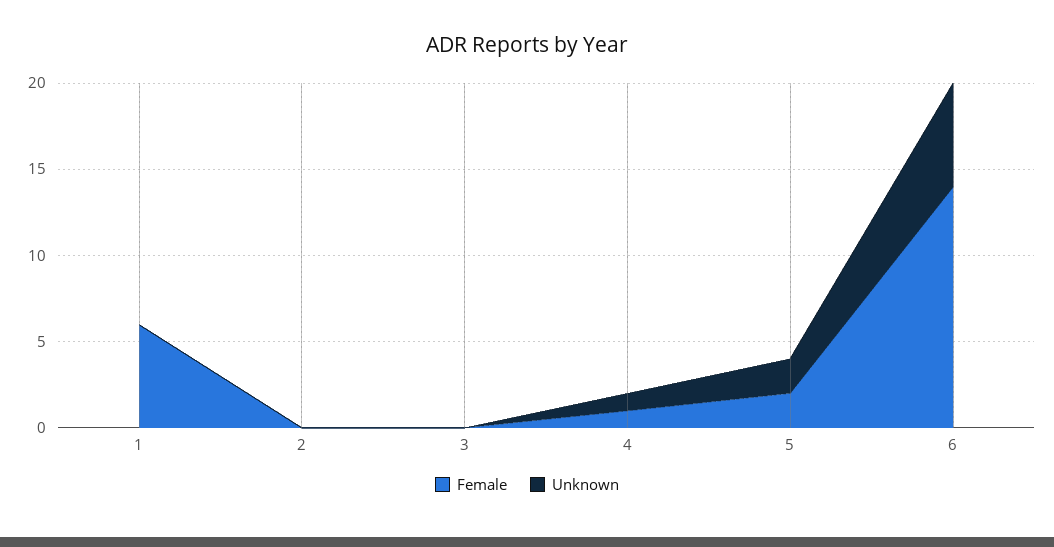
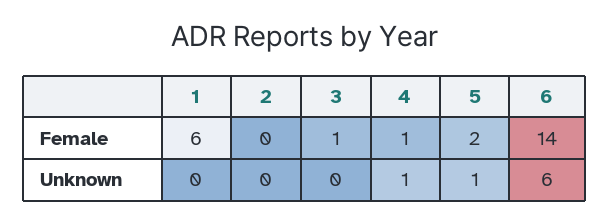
  {
    "Female": {
      "1": 6,
      "2": 0,
-     "3": 0,
+     "3": 1,
      "4": 1,
      "5": 2,
      "6": 14
    },
    "Unknown": {
      "1": 0,
      "2": 0,
      "3": 0,
      "4": 1,
-     "5": 2,
+     "5": 1,
      "6": 6
    }
  }

